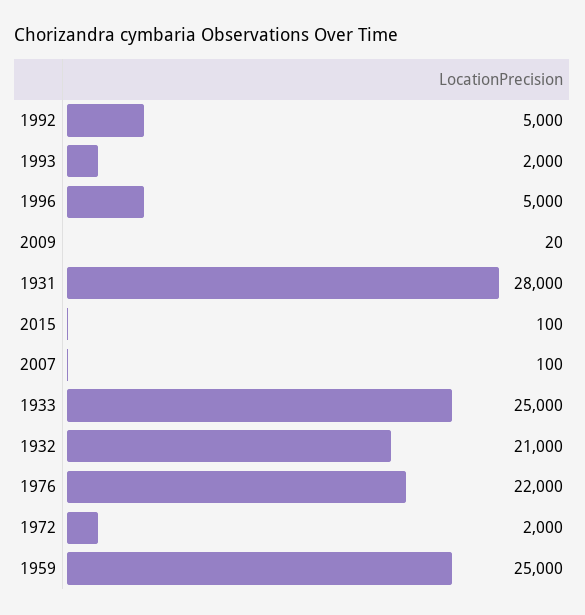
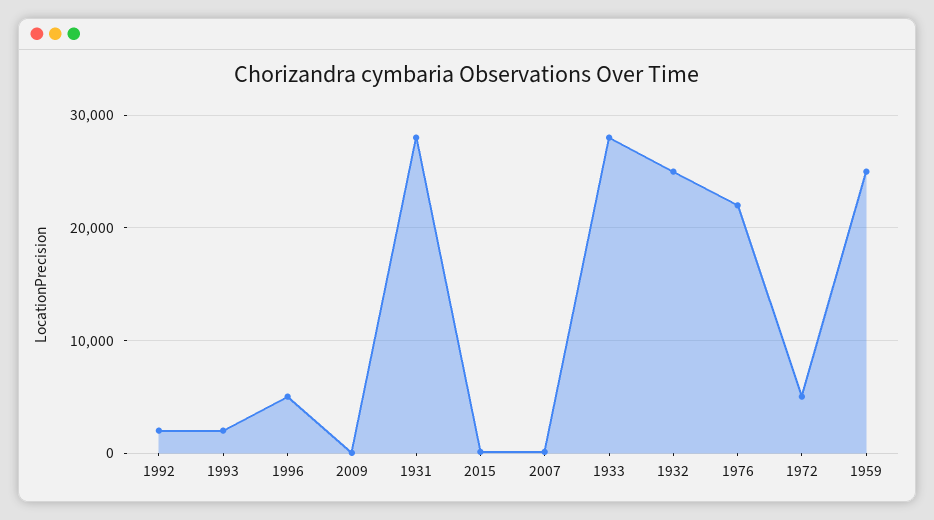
  {
-   "1992": 5000,
+   "1992": 2000,
    "1993": 2000,
    "1996": 5000,
    "2009": 20,
    "1931": 28000,
    "2015": 100,
    "2007": 100,
-   "1933": 25000,
+   "1933": 28000,
-   "1932": 21000,
+   "1932": 25000,
    "1976": 22000,
-   "1972": 2000,
+   "1972": 5000,
    "1959": 25000
  }

